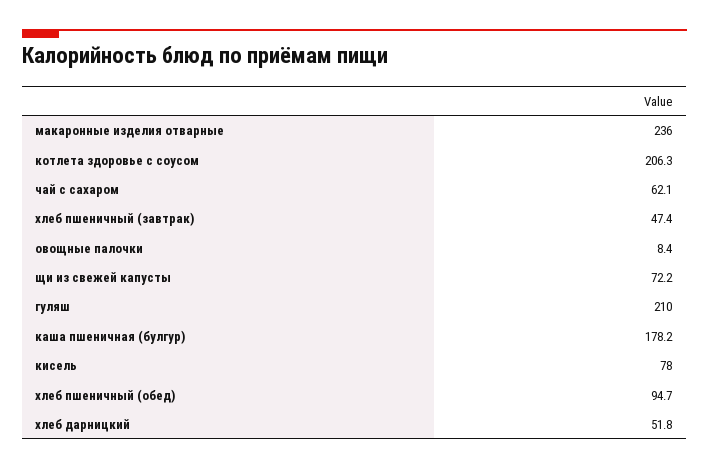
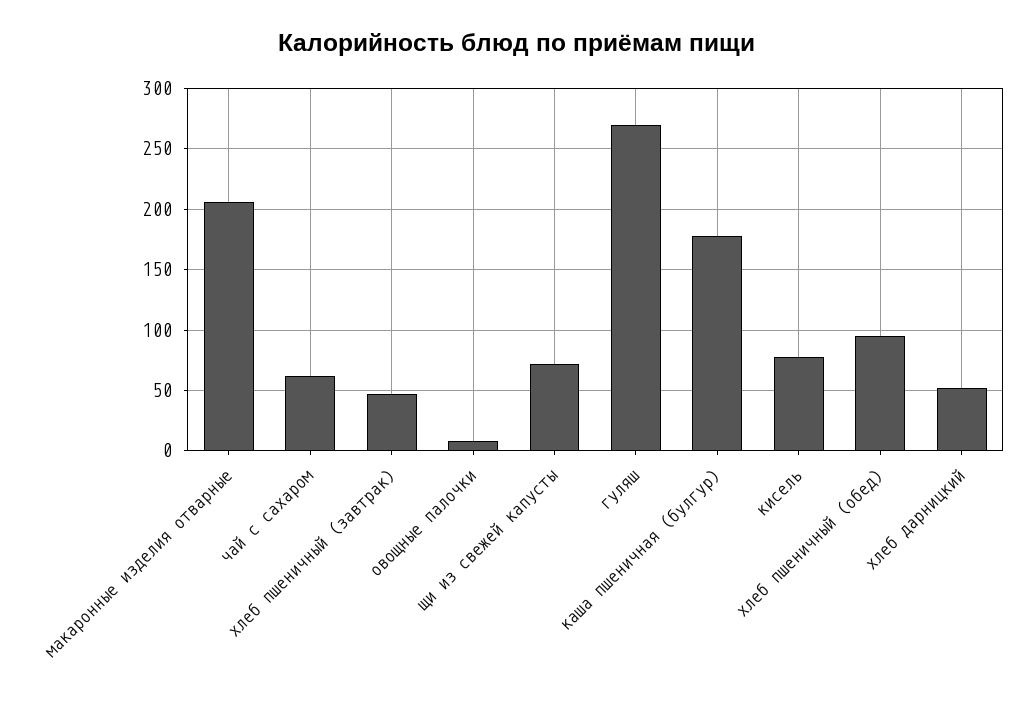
  {
-   "макаронные изделия отварные": 236,
+   "макаронные изделия отварные": 205,
-   "котлета здоровье с соусом": 206.3,
    "чай с сахаром": 62.1,
    "хлеб пшеничный (завтрак)": 47.4,
    "овощные палочки": 8.4,
    "щи из свежей капусты": 72.2,
-   "гуляш": 210,
+   "гуляш": 270,
    "каша пшеничная (булгур)": 178.2,
    "кисель": 78,
    "хлеб пшеничный (обед)": 94.7,
    "хлеб дарницкий": 51.8
  }

